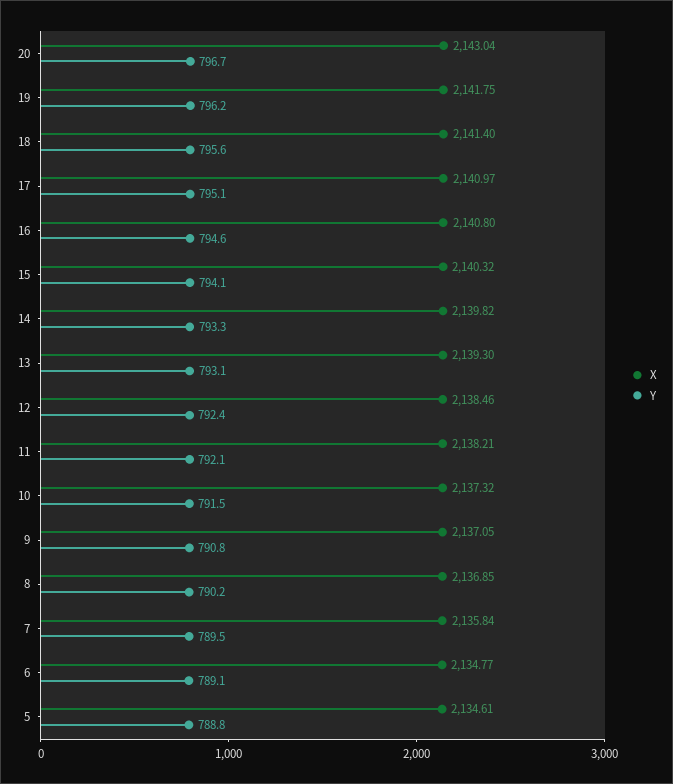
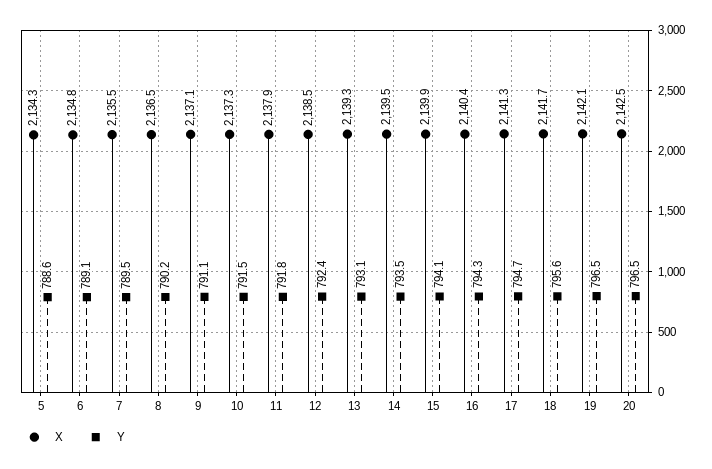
  {
    "X": {
-     "20": 2143.04,
+     "20": 2142.5,
-     "19": 2141.75,
+     "19": 2142.1,
-     "18": 2141.4,
+     "18": 2141.7,
-     "17": 2140.97,
+     "17": 2141.3,
-     "16": 2140.8,
+     "16": 2140.4,
-     "15": 2140.32,
+     "15": 2139.9,
-     "14": 2139.82,
+     "14": 2139.5,
      "13": 2139.3,
      "12": 2138.46,
-     "11": 2138.21,
+     "11": 2137.9,
      "10": 2137.32,
      "9": 2137.05,
-     "8": 2136.85,
+     "8": 2136.5,
-     "7": 2135.84,
+     "7": 2135.5,
      "6": 2134.77,
-     "5": 2134.61
+     "5": 2134.3
    },
    "Y": {
-     "20": 796.7,
+     "20": 796.5,
-     "19": 796.2,
+     "19": 796.5,
      "18": 795.6,
-     "17": 795.1,
+     "17": 794.7,
-     "16": 794.6,
+     "16": 794.3,
      "15": 794.1,
-     "14": 793.3,
+     "14": 793.5,
      "13": 793.1,
      "12": 792.4,
-     "11": 792.1,
+     "11": 791.8,
      "10": 791.5,
-     "9": 790.8,
+     "9": 791.1,
      "8": 790.2,
      "7": 789.5,
      "6": 789.1,
-     "5": 788.8
+     "5": 788.6
    }
  }

